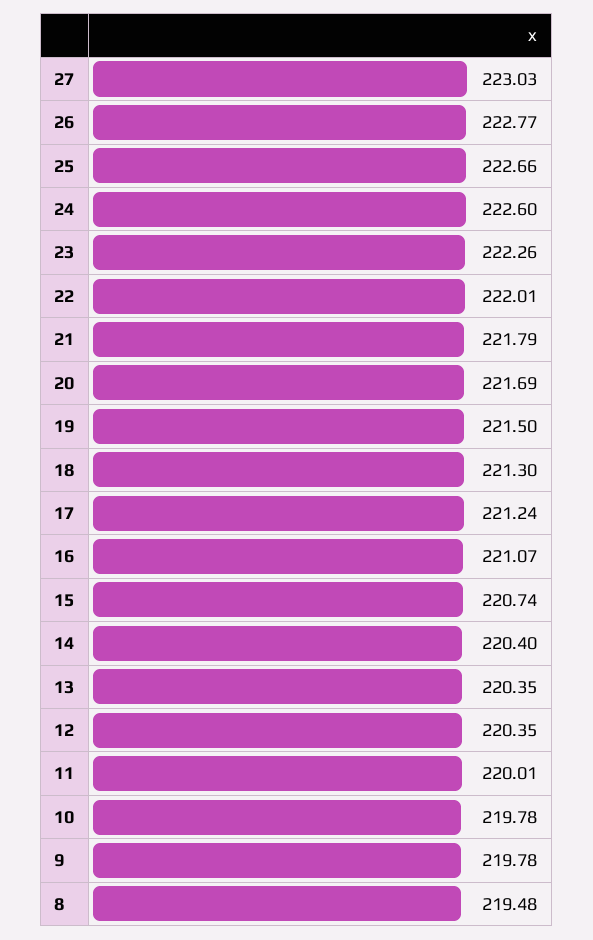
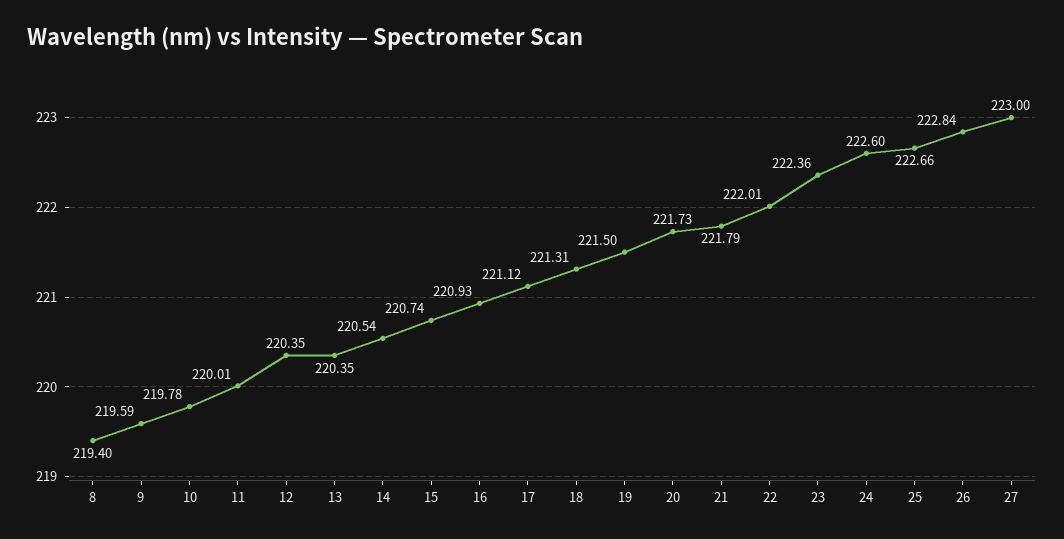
  {
-   "27": 223.03,
+   "27": 223,
-   "26": 222.77,
+   "26": 222.84,
    "25": 222.66,
    "24": 222.6,
-   "23": 222.26,
+   "23": 222.36,
    "22": 222.01,
    "21": 221.79,
-   "20": 221.69,
+   "20": 221.73,
    "19": 221.5,
-   "18": 221.3,
+   "18": 221.31,
-   "17": 221.24,
+   "17": 221.12,
-   "16": 221.07,
+   "16": 220.93,
    "15": 220.74,
-   "14": 220.4,
+   "14": 220.54,
    "13": 220.35,
    "12": 220.35,
    "11": 220.01,
    "10": 219.78,
-   "9": 219.78,
+   "9": 219.59,
-   "8": 219.48
+   "8": 219.4
  }

